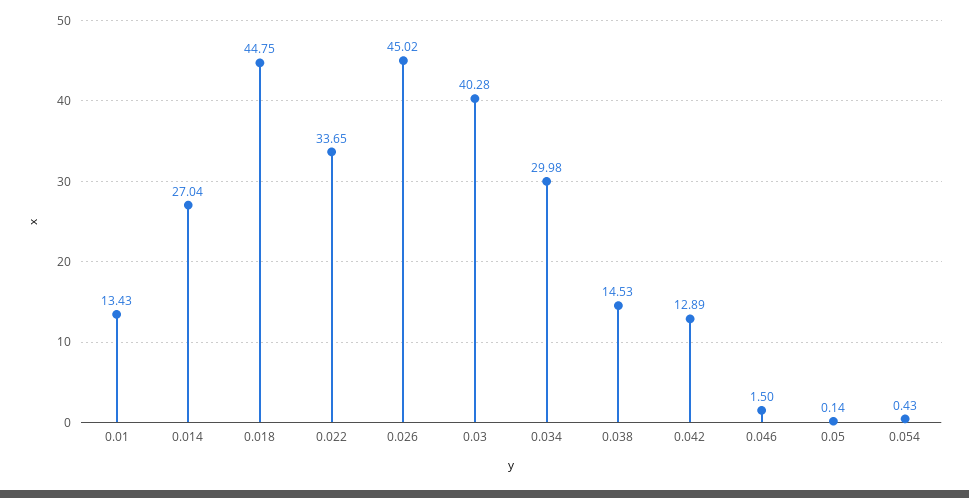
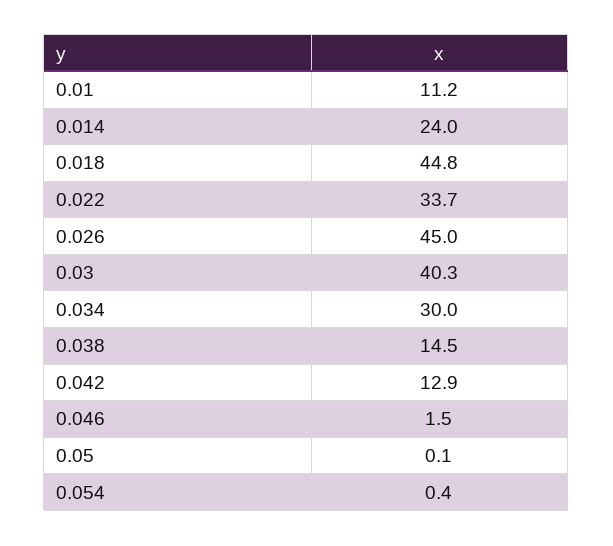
  {
-   "0.01": 13.43,
+   "0.01": 11.2,
-   "0.014": 27.04,
+   "0.014": 24,
    "0.018": 44.75,
    "0.022": 33.65,
    "0.026": 45.02,
    "0.03": 40.28,
    "0.034": 29.98,
    "0.038": 14.53,
    "0.042": 12.89,
    "0.046": 1.5,
    "0.05": 0.14,
    "0.054": 0.43
  }

